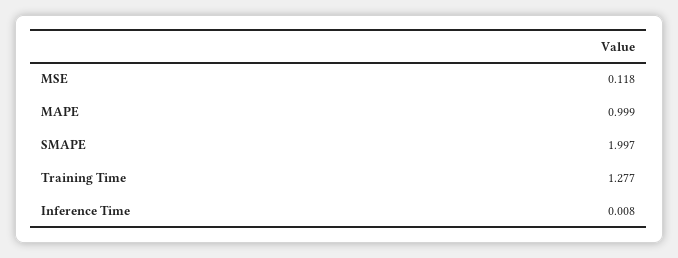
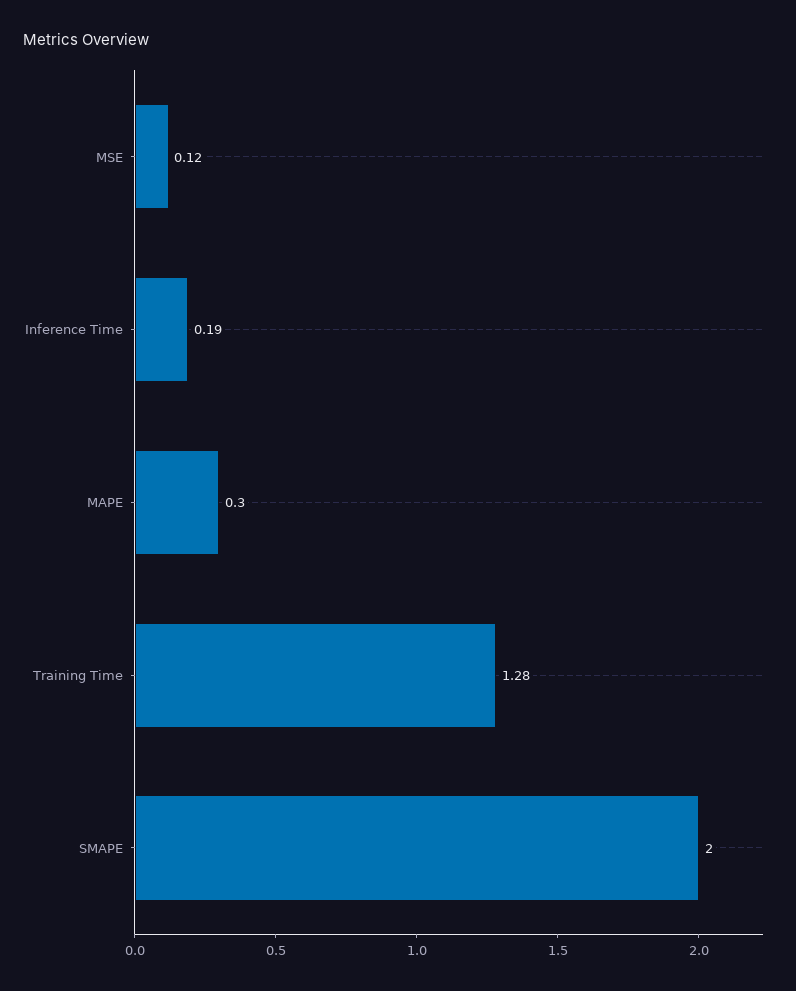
  {
    "MSE": 0.118,
-   "MAPE": 0.999,
+   "MAPE": 0.3,
    "SMAPE": 1.997,
    "Training Time": 1.277,
-   "Inference Time": 0.008
+   "Inference Time": 0.19
  }

